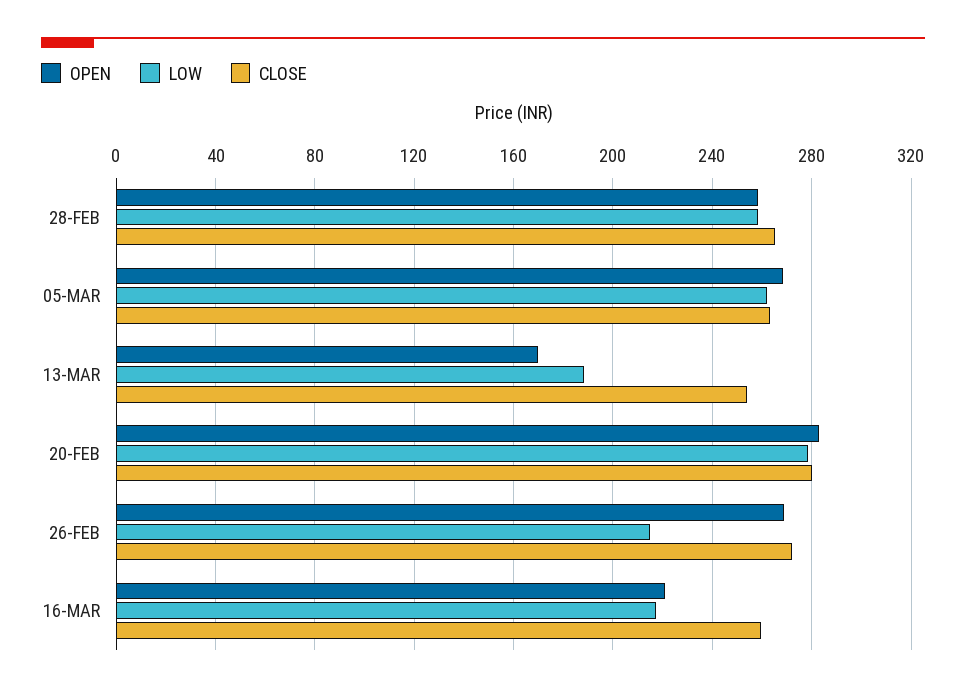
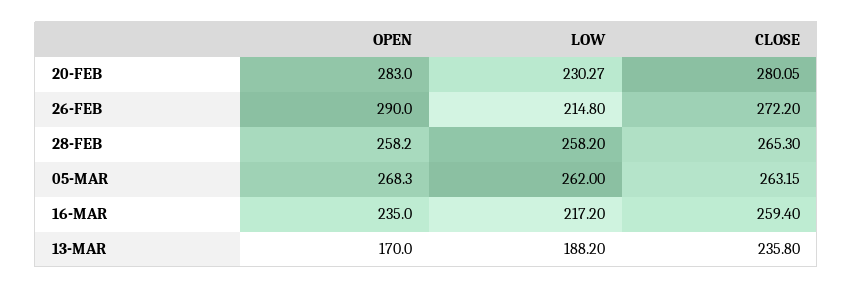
  {
    "OPEN": {
      "28-FEB": 258.2,
      "05-MAR": 268.3,
      "13-MAR": 170,
      "20-FEB": 283,
-     "26-FEB": 270,
+     "26-FEB": 290,
-     "16-MAR": 220
+     "16-MAR": 235
    },
    "LOW": {
      "28-FEB": 258.2,
      "05-MAR": 262,
      "13-MAR": 188.2,
-     "20-FEB": 280,
+     "20-FEB": 230.27,
      "26-FEB": 214.8,
      "16-MAR": 217.2
    },
    "CLOSE": {
      "28-FEB": 265.3,
      "05-MAR": 263.15,
-     "13-MAR": 255,
+     "13-MAR": 235.8,
      "20-FEB": 280.05,
      "26-FEB": 272.2,
      "16-MAR": 259.4
    }
  }

